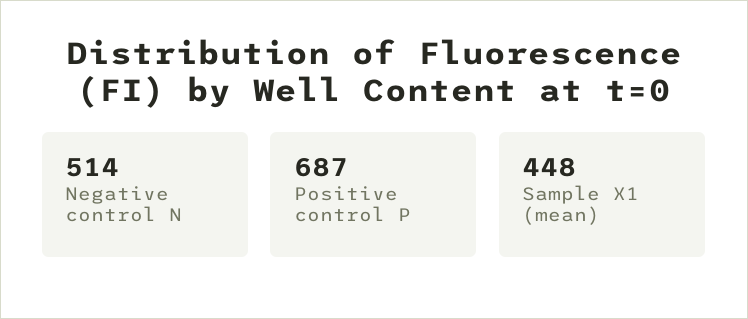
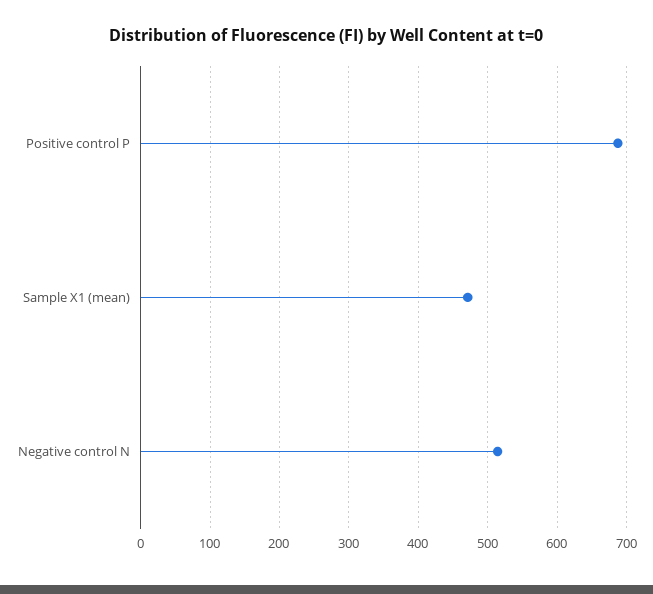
  {
    "Negative control N": 514,
    "Positive control P": 687,
-   "Sample X1 (mean)": 448
+   "Sample X1 (mean)": 470
  }

